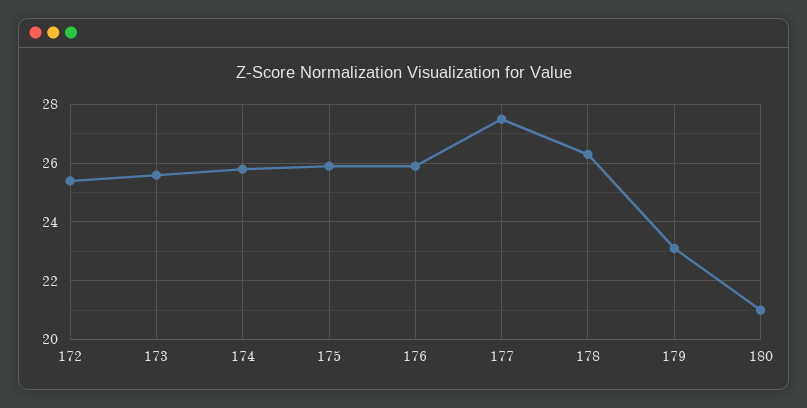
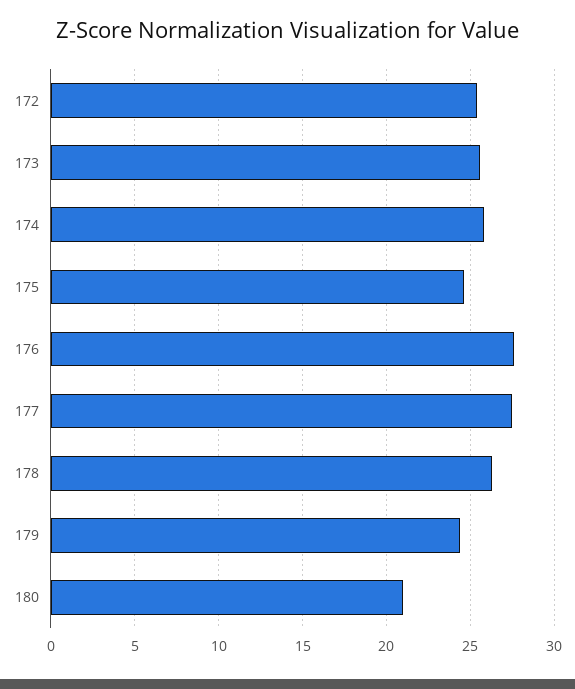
  {
    "172": 25.5,
    "173": 25.5,
    "174": 26,
-   "175": 26,
+   "175": 24.5,
-   "176": 26,
+   "176": 27.5,
    "177": 27.5,
    "178": 26.5,
-   "179": 23,
+   "179": 24.5,
    "180": 21
  }

